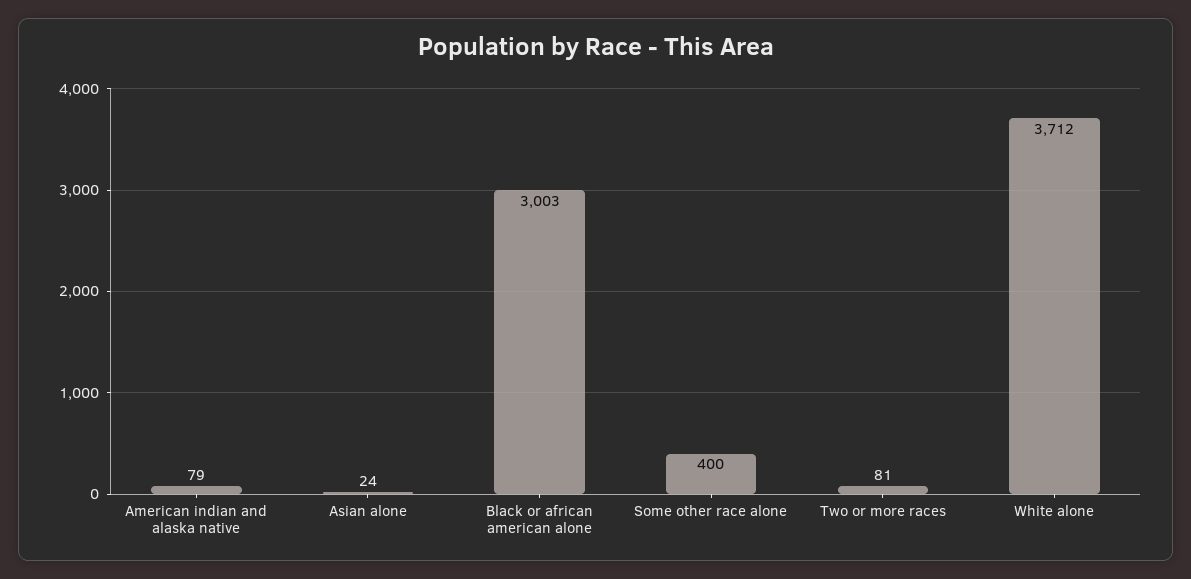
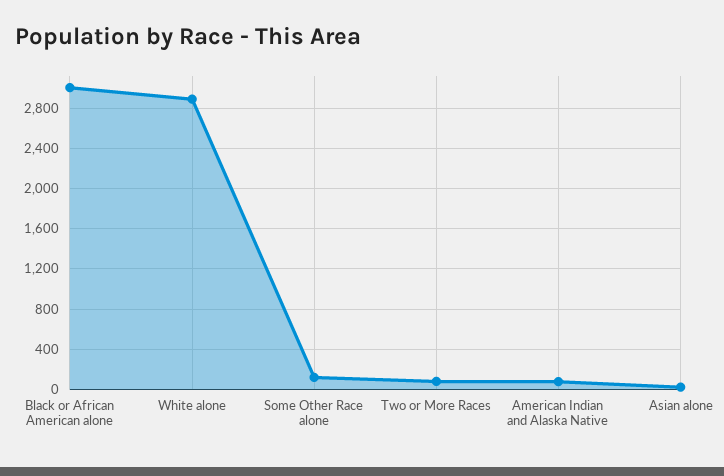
  {
    "American indian and alaska native": 79,
    "Asian alone": 24,
    "Black or african american alone": 3003,
-   "Some other race alone": 400,
+   "Some other race alone": 100,
    "Two or more races": 81,
-   "White alone": 3712
+   "White alone": 2900
  }

